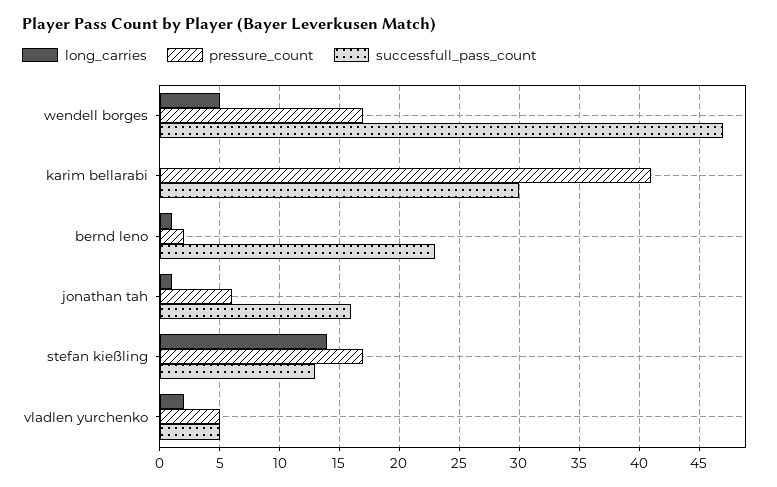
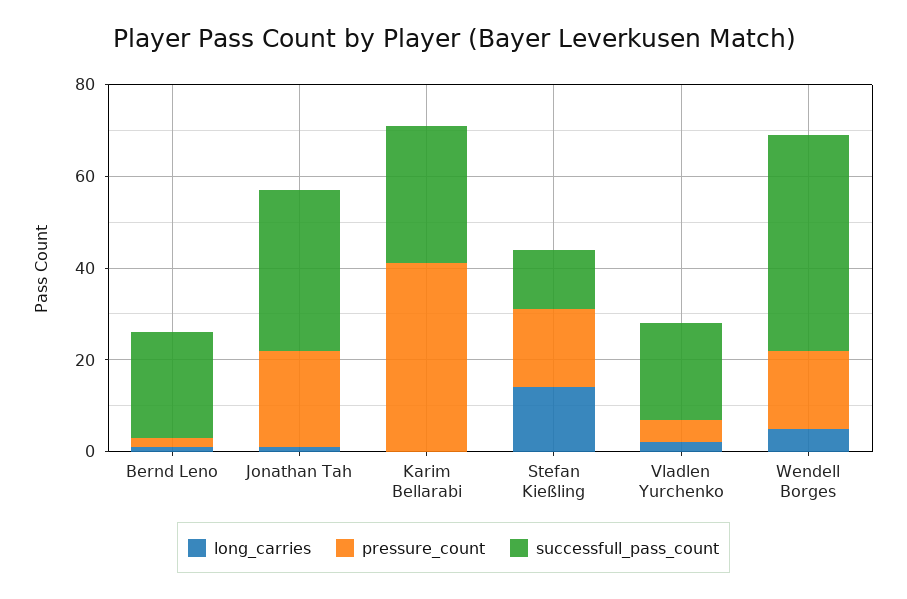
  {
    "long_carries": {
      "wendell borges": 5,
      "karim bellarabi": 0,
      "bernd leno": 1,
      "jonathan tah": 1,
      "stefan kießling": 14,
      "vladlen yurchenko": 2
    },
    "pressure_count": {
      "wendell borges": 17,
      "karim bellarabi": 41,
      "bernd leno": 2,
-     "jonathan tah": 6,
+     "jonathan tah": 20,
      "stefan kießling": 17,
      "vladlen yurchenko": 5
    },
    "successfull_pass_count": {
      "wendell borges": 47,
      "karim bellarabi": 30,
      "bernd leno": 23,
-     "jonathan tah": 16,
+     "jonathan tah": 35,
      "stefan kießling": 13,
-     "vladlen yurchenko": 5
+     "vladlen yurchenko": 20
    }
  }

